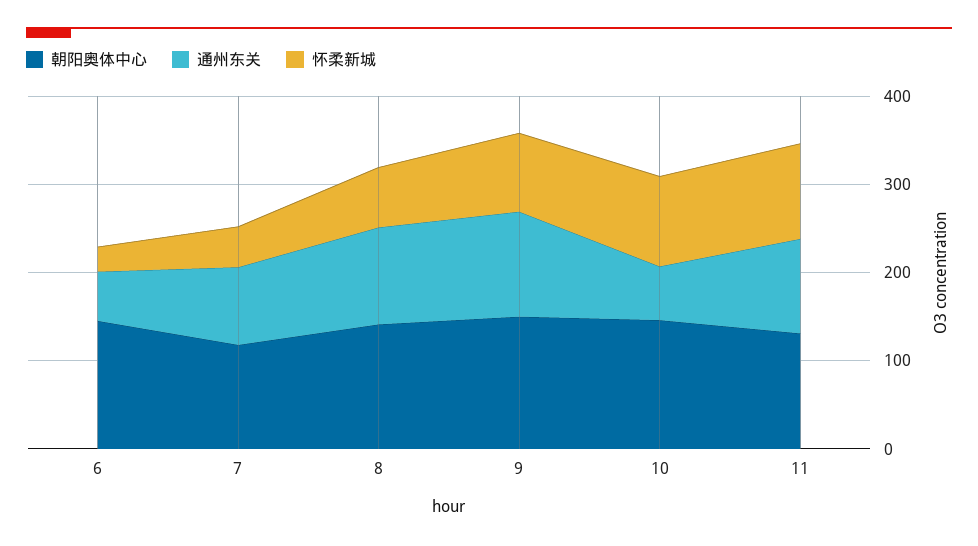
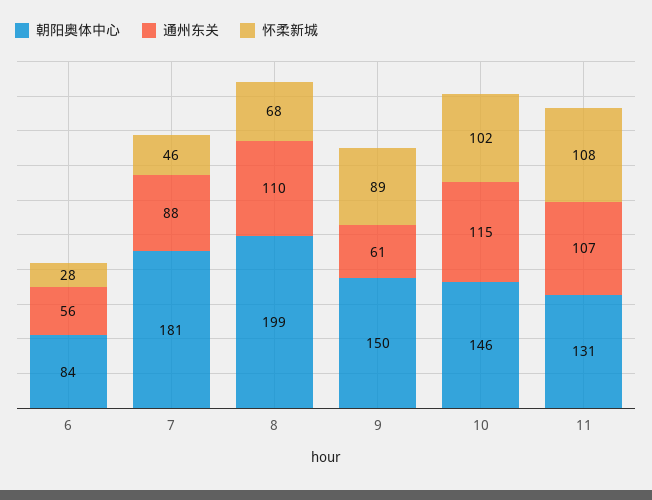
  {
    "朝阳奥体中心": {
-     "6": 140,
+     "6": 84,
-     "7": 120,
+     "7": 181,
-     "8": 140,
+     "8": 199,
      "9": 150,
      "10": 146,
      "11": 131
    },
    "通州东关": {
      "6": 56,
      "7": 88,
      "8": 110,
-     "9": 120,
+     "9": 61,
-     "10": 60,
+     "10": 115,
      "11": 107
    },
    "怀柔新城": {
      "6": 28,
      "7": 46,
      "8": 68,
      "9": 89,
      "10": 102,
      "11": 108
    }
  }

